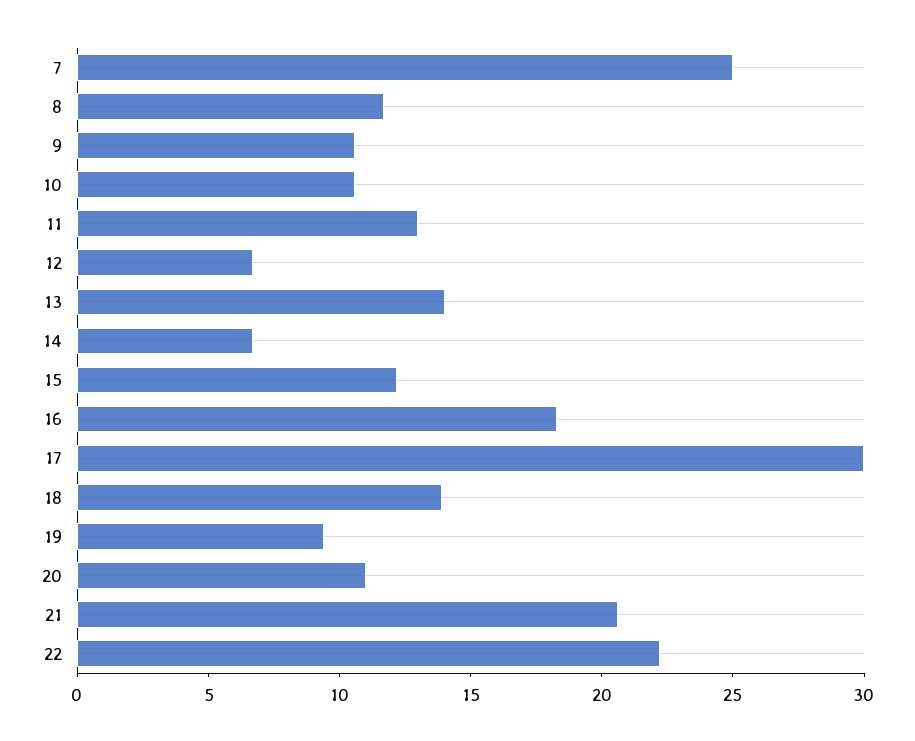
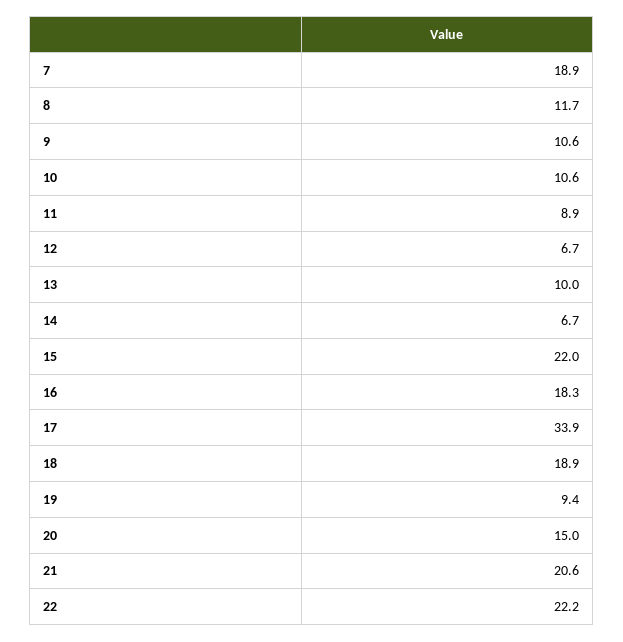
  {
-   "7": 25,
+   "7": 18.9,
    "8": 11.7,
    "9": 10.6,
    "10": 10.6,
-   "11": 13,
+   "11": 8.9,
    "12": 6.7,
-   "13": 14,
+   "13": 10,
    "14": 6.7,
-   "15": 12,
+   "15": 22,
    "16": 18.3,
-   "17": 30,
+   "17": 33.9,
-   "18": 14,
+   "18": 18.9,
    "19": 9.4,
-   "20": 11,
+   "20": 15,
    "21": 20.6,
    "22": 22.2
  }

